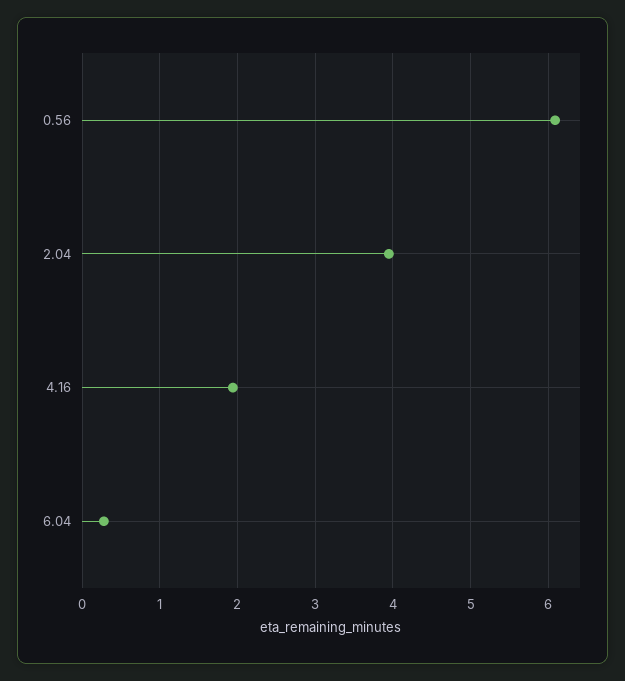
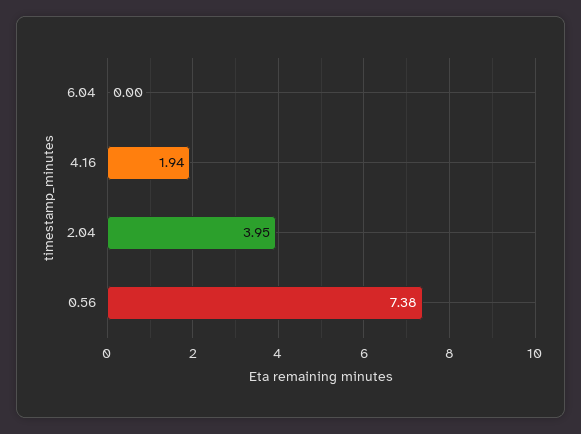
  {
-   "0.56": 6.1,
+   "0.56": 7.38,
    "2.04": 3.95,
    "4.16": 1.94,
-   "6.04": 0.3
+   "6.04": 0
  }

